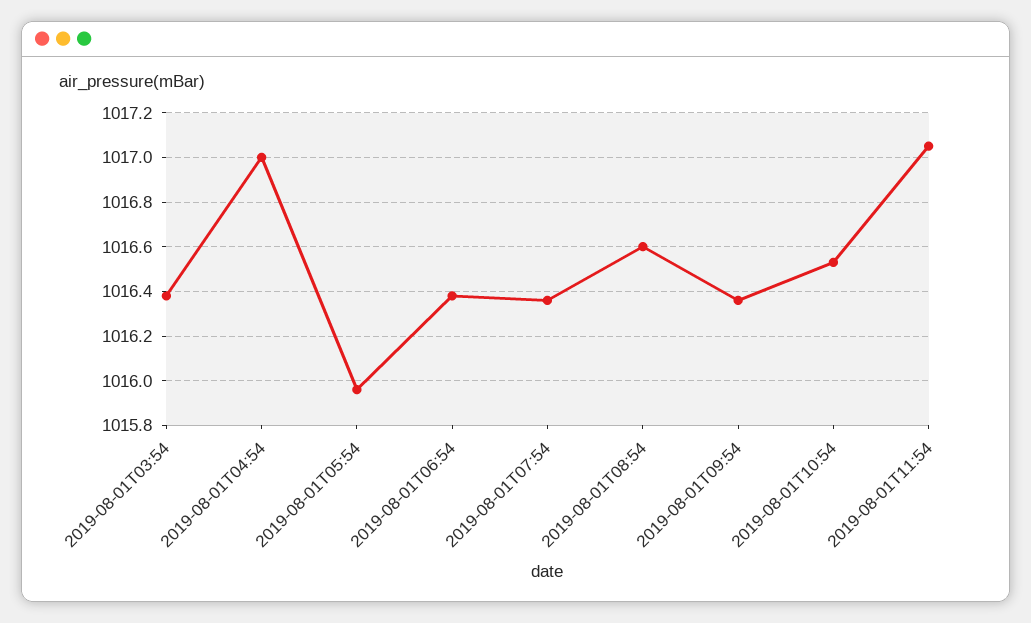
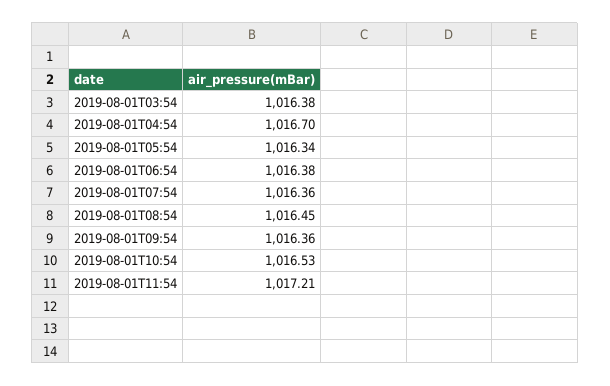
  {
    "2019-08-01T03:54": 1016.38,
-   "2019-08-01T04:54": 1017,
+   "2019-08-01T04:54": 1016.7,
-   "2019-08-01T05:54": 1015.95,
+   "2019-08-01T05:54": 1016.34,
    "2019-08-01T06:54": 1016.38,
    "2019-08-01T07:54": 1016.36,
-   "2019-08-01T08:54": 1016.6,
+   "2019-08-01T08:54": 1016.45,
    "2019-08-01T09:54": 1016.36,
    "2019-08-01T10:54": 1016.53,
-   "2019-08-01T11:54": 1017.05
+   "2019-08-01T11:54": 1017.21
  }

